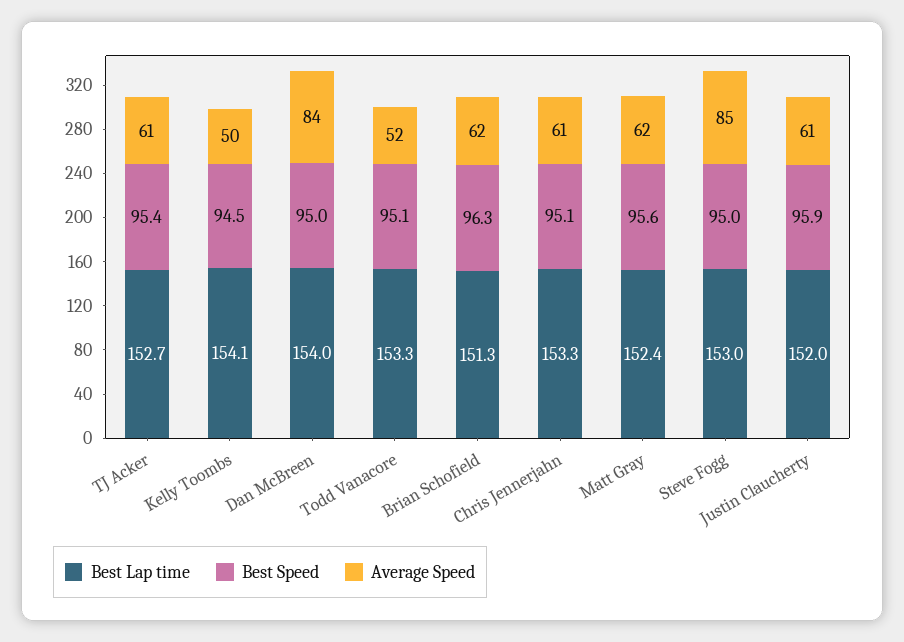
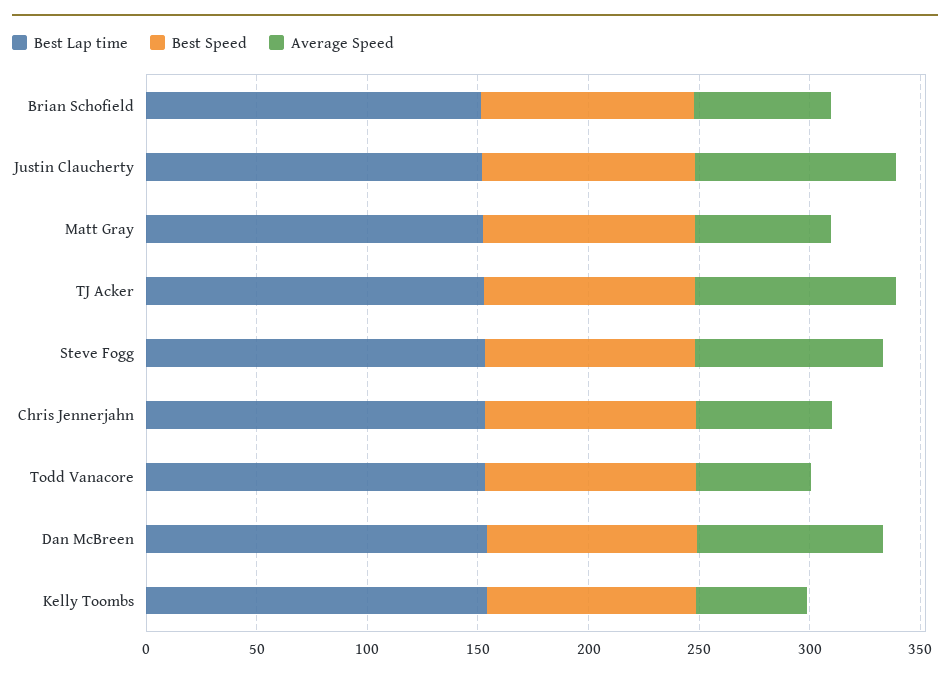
  {
    "Best Lap time": {
      "TJ Acker": 152.7,
      "Kelly Toombs": 154.1,
      "Dan McBreen": 154,
      "Todd Vanacore": 153.3,
      "Brian Schofield": 151.3,
      "Chris Jennerjahn": 153.3,
      "Matt Gray": 152.4,
      "Steve Fogg": 153,
      "Justin Claucherty": 152
    },
    "Best Speed": {
      "TJ Acker": 95.4,
      "Kelly Toombs": 94.5,
      "Dan McBreen": 95,
      "Todd Vanacore": 95.1,
      "Brian Schofield": 96.3,
      "Chris Jennerjahn": 95.1,
      "Matt Gray": 95.6,
      "Steve Fogg": 95,
      "Justin Claucherty": 95.9
    },
    "Average Speed": {
-     "TJ Acker": 61,
+     "TJ Acker": 90,
      "Kelly Toombs": 50,
      "Dan McBreen": 84,
      "Todd Vanacore": 52,
      "Brian Schofield": 62,
      "Chris Jennerjahn": 61,
      "Matt Gray": 62,
      "Steve Fogg": 85,
-     "Justin Claucherty": 61
+     "Justin Claucherty": 90
    }
  }

